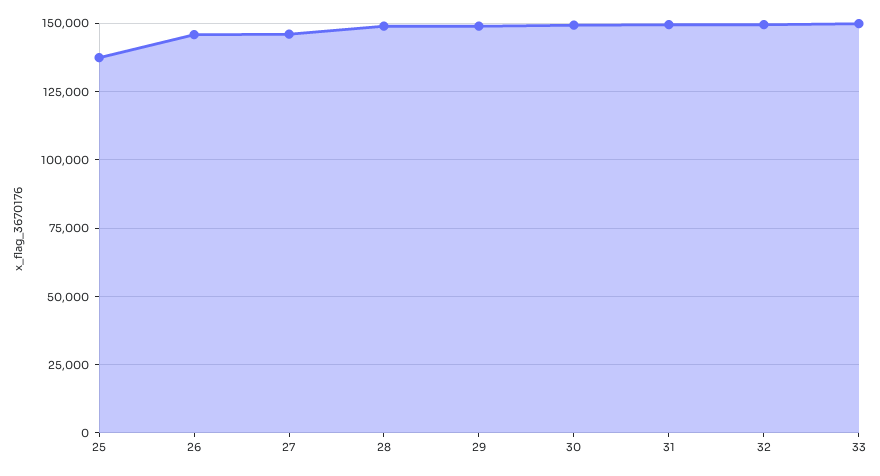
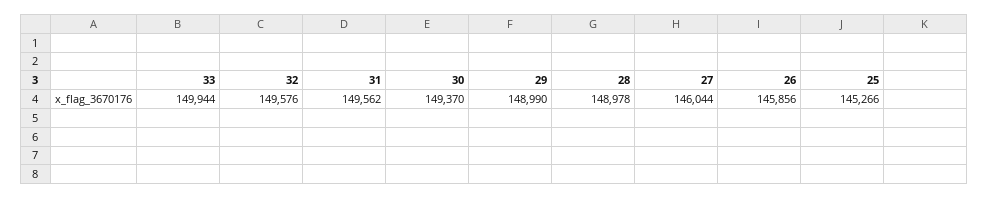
  {
-   "25": 137500,
+   "25": 145266,
    "26": 145856,
    "27": 146044,
    "28": 148978,
    "29": 148990,
    "30": 149370,
    "31": 149562,
    "32": 149576,
    "33": 149944
  }

